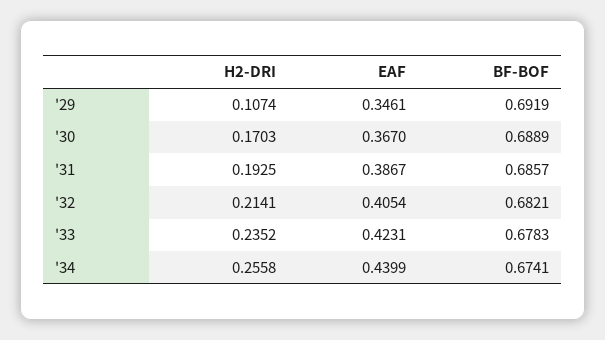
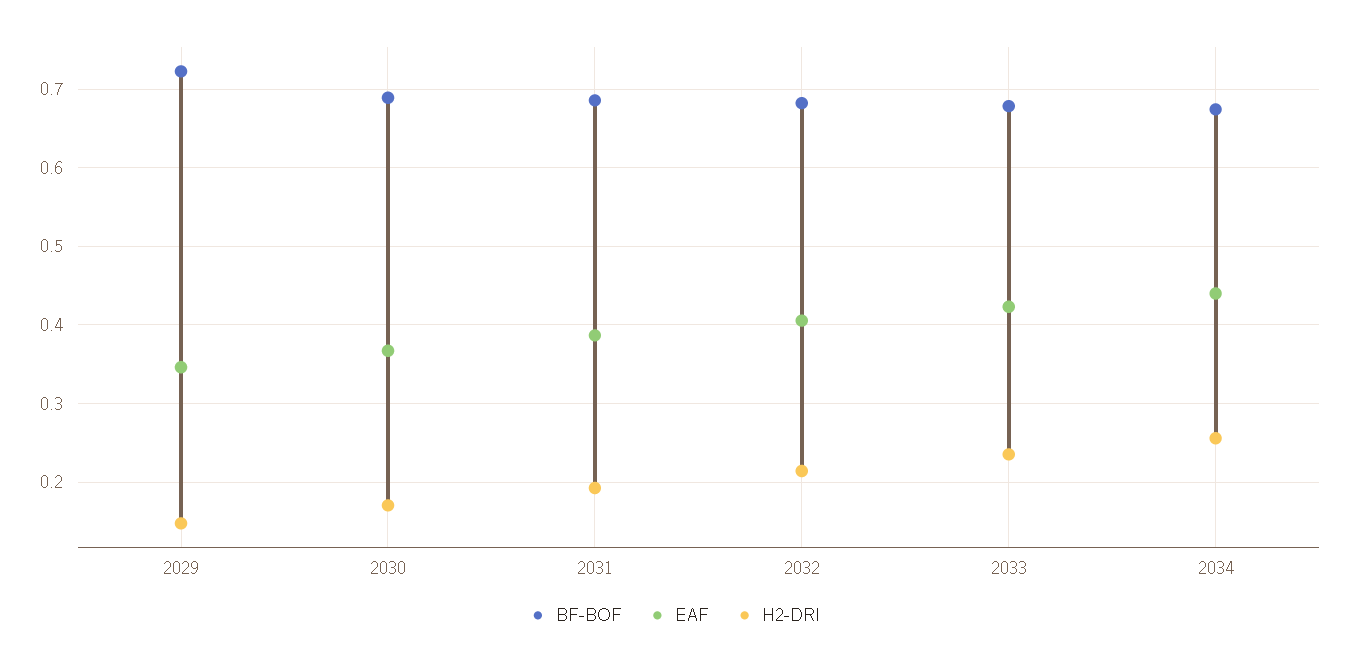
  {
    "H2-DRI": {
-     "'29": 0.1074,
+     "'29": 0.15,
      "'30": 0.1703,
      "'31": 0.1925,
      "'32": 0.2141,
      "'33": 0.2352,
      "'34": 0.2558
    },
    "EAF": {
      "'29": 0.3461,
      "'30": 0.367,
      "'31": 0.3867,
      "'32": 0.4054,
      "'33": 0.4231,
      "'34": 0.4399
    },
    "BF-BOF": {
-     "'29": 0.6919,
+     "'29": 0.72,
      "'30": 0.6889,
      "'31": 0.6857,
      "'32": 0.6821,
      "'33": 0.6783,
      "'34": 0.6741
    }
  }

